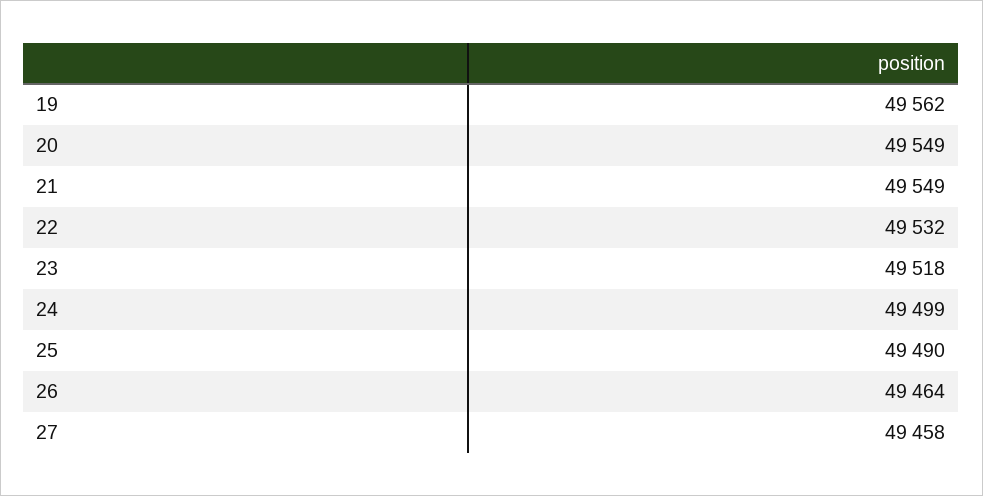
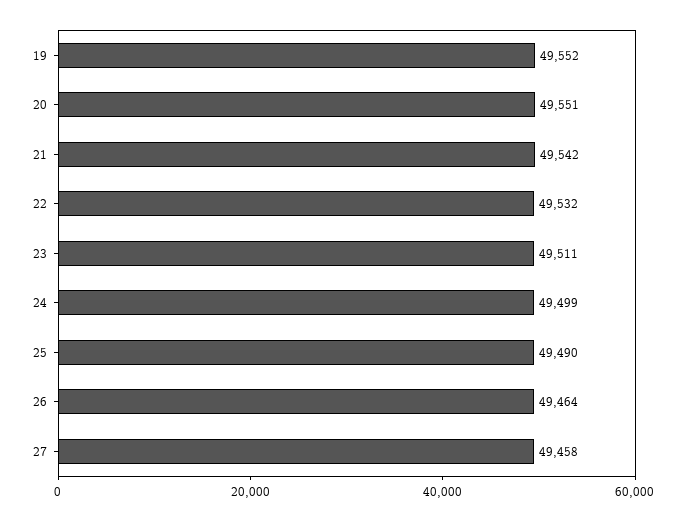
  {
-   "19": 49562,
+   "19": 49552,
-   "20": 49549,
+   "20": 49551,
-   "21": 49549,
+   "21": 49542,
    "22": 49532,
-   "23": 49518,
+   "23": 49511,
    "24": 49499,
    "25": 49490,
    "26": 49464,
    "27": 49458
  }

